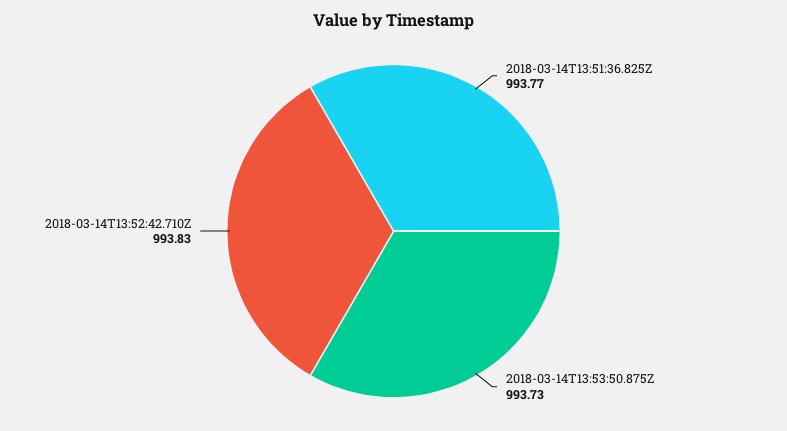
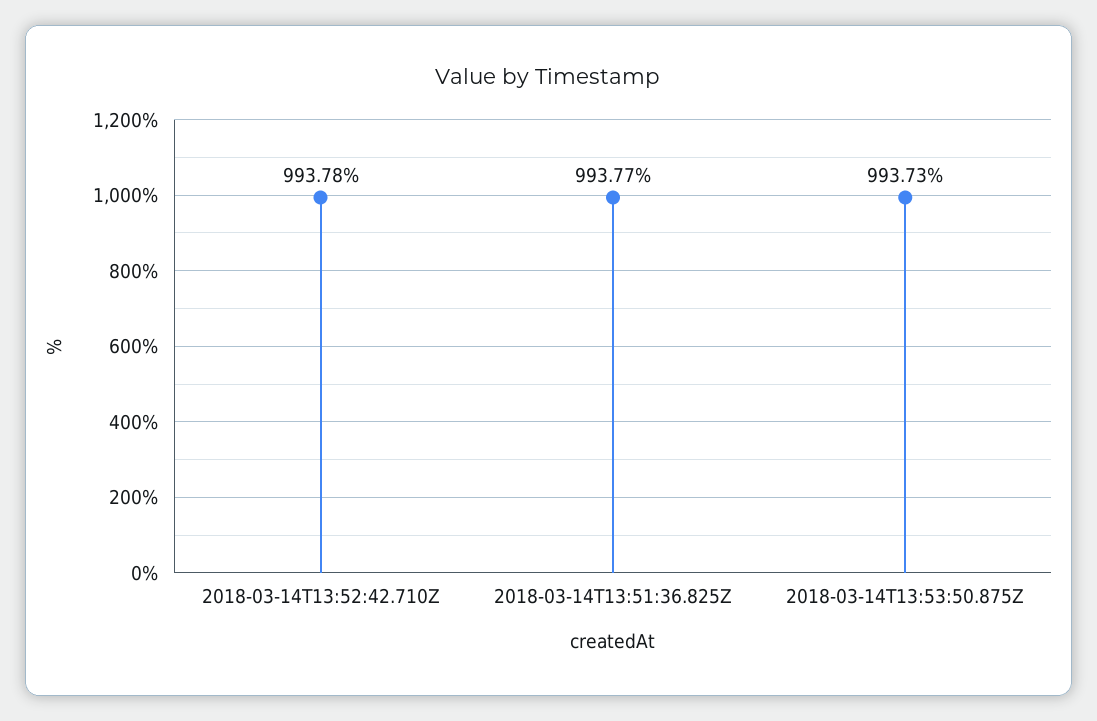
  {
    "2018-03-14T13:51:36.825Z": 993.77,
    "2018-03-14T13:53:50.875Z": 993.73,
-   "2018-03-14T13:52:42.710Z": 993.83
+   "2018-03-14T13:52:42.710Z": 993.78
  }

